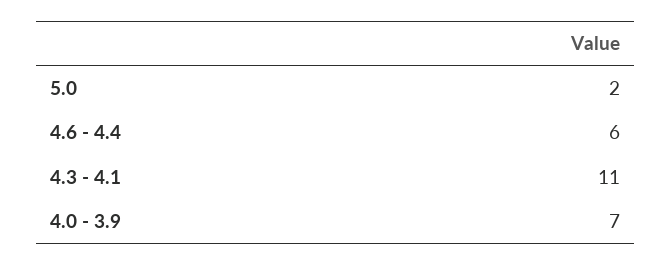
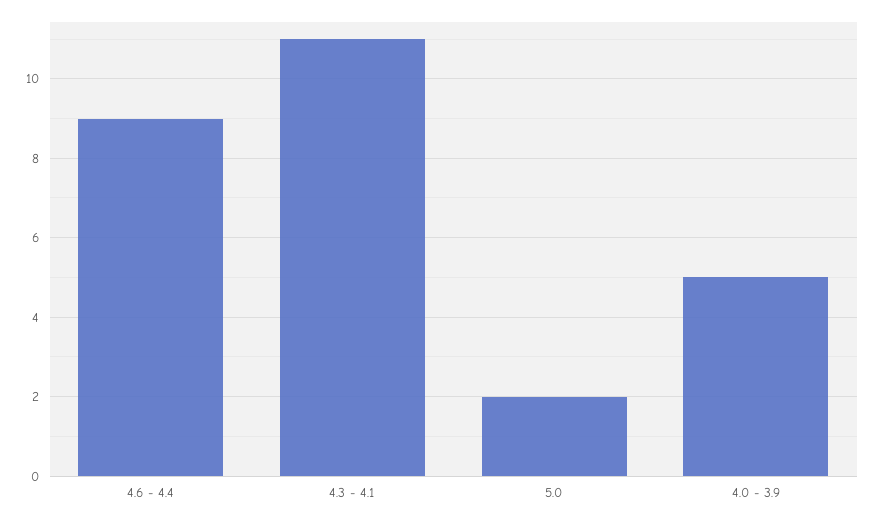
  {
    "5.0": 2,
-   "4.6 - 4.4": 6,
+   "4.6 - 4.4": 9,
    "4.3 - 4.1": 11,
-   "4.0 - 3.9": 7
+   "4.0 - 3.9": 5
  }

